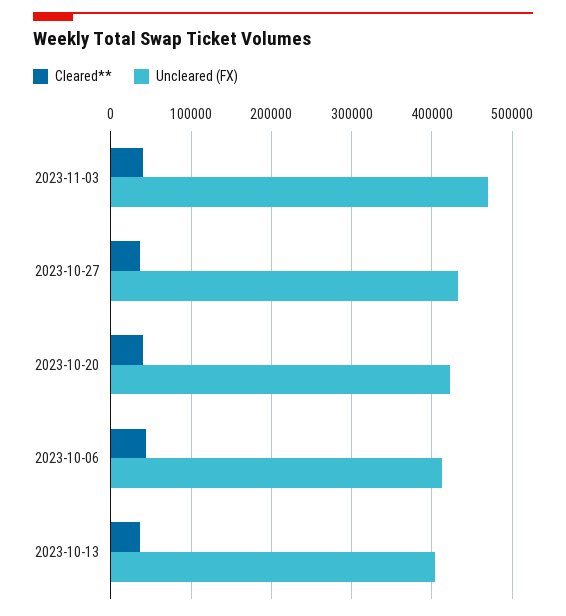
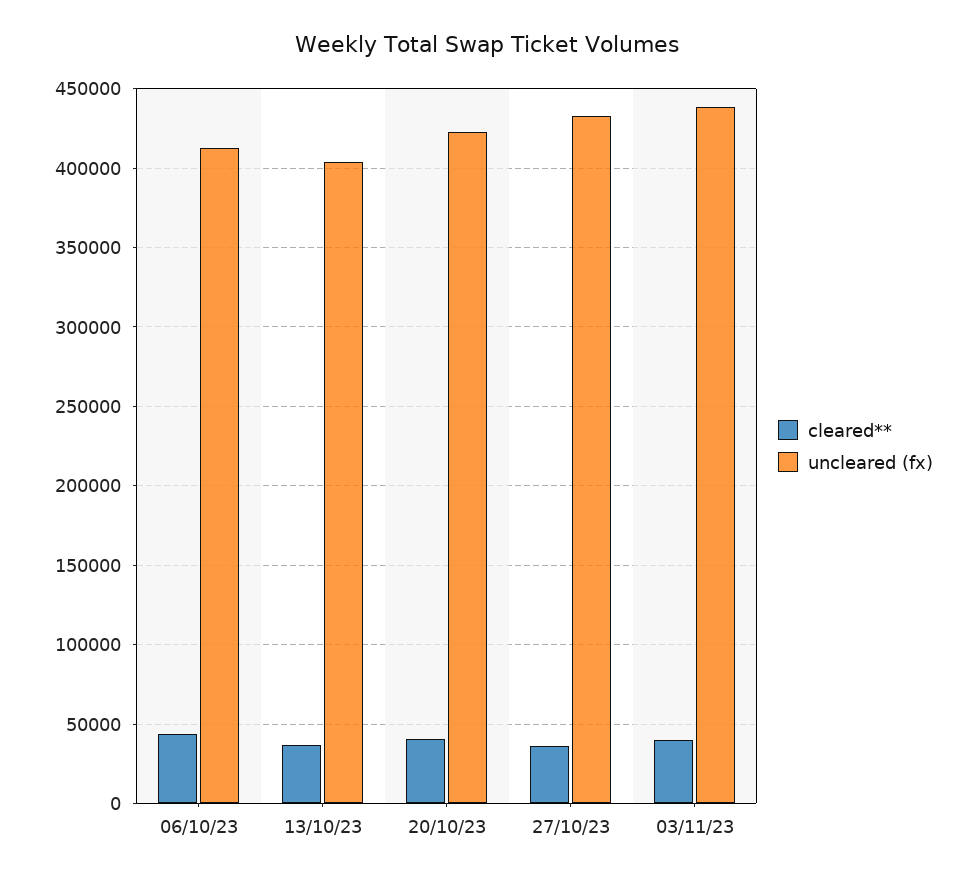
  {
    "Cleared**": {
      "2023-11-03": 40000,
      "2023-10-27": 35000,
      "2023-10-20": 40000,
      "2023-10-06": 45000,
      "2023-10-13": 35000
    },
    "Uncleared (FX)": {
-     "2023-11-03": 470000,
+     "2023-11-03": 440000,
      "2023-10-27": 435000,
      "2023-10-20": 425000,
      "2023-10-06": 415000,
      "2023-10-13": 405000
    }
  }

